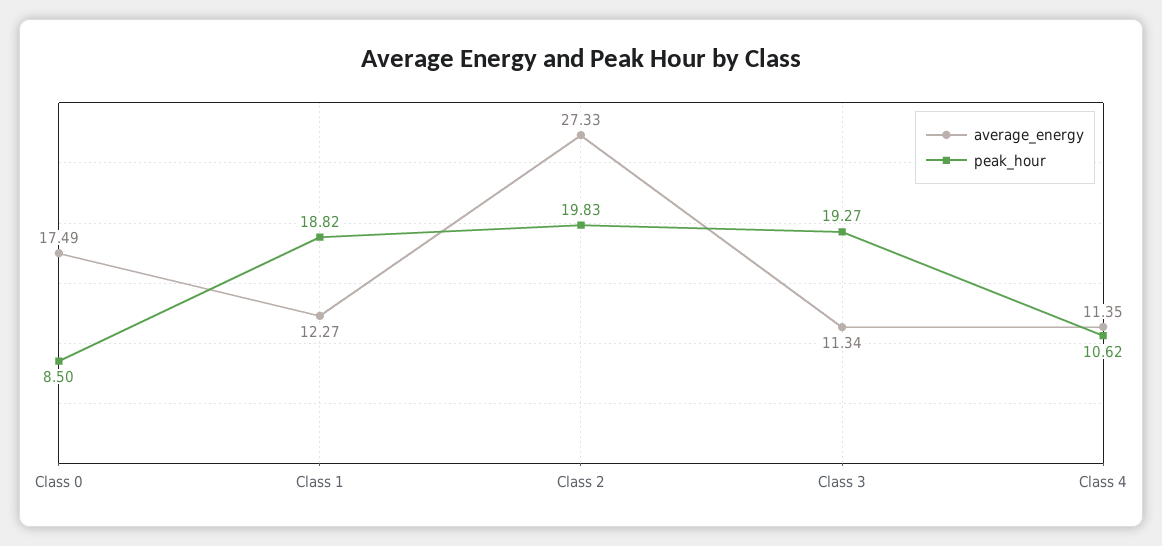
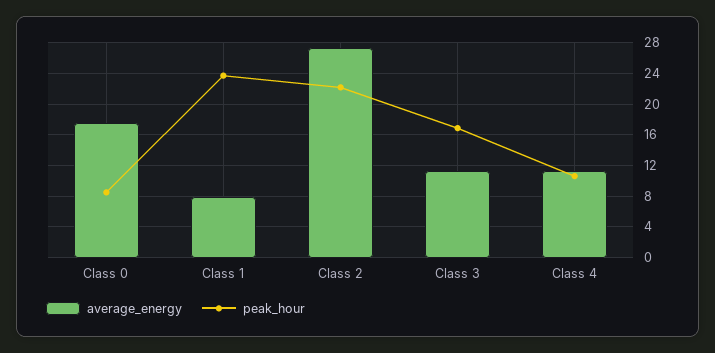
  {
    "average_energy": {
      "Class 0": 17.49,
-     "Class 1": 12.27,
+     "Class 1": 8,
      "Class 2": 27.33,
      "Class 3": 11.34,
      "Class 4": 11.35
    },
    "peak_hour": {
      "Class 0": 8.5,
-     "Class 1": 18.82,
+     "Class 1": 24,
-     "Class 2": 19.83,
+     "Class 2": 22,
-     "Class 3": 19.27,
+     "Class 3": 17,
      "Class 4": 10.62
    }
  }

